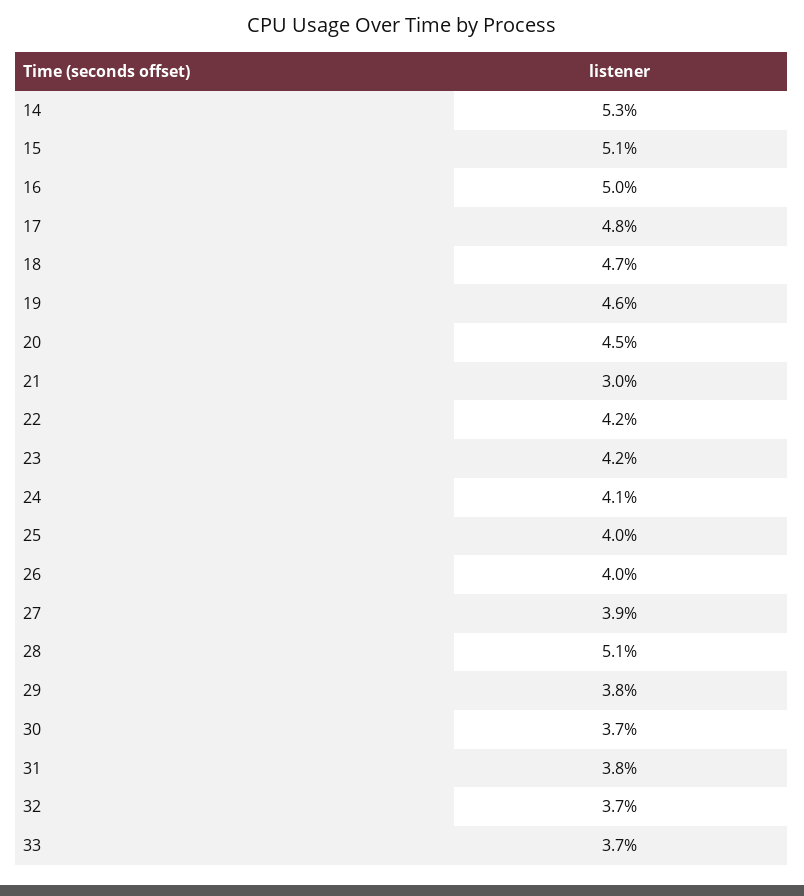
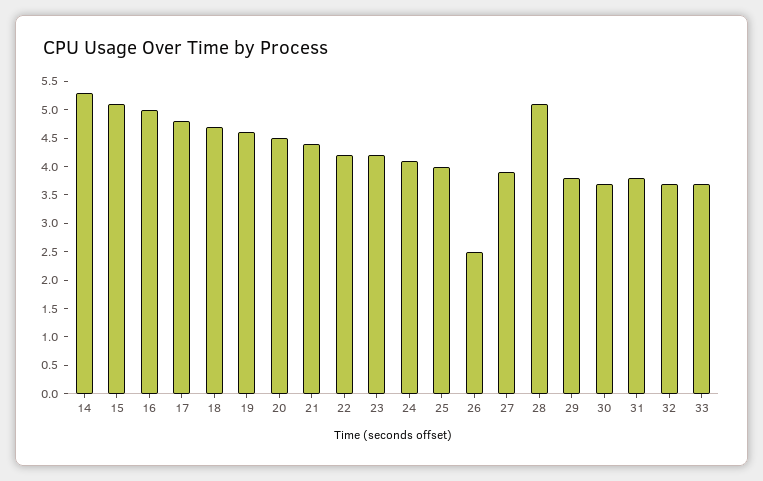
  {
    "14": 5.3,
    "15": 5.1,
    "16": 5,
    "17": 4.8,
    "18": 4.7,
    "19": 4.6,
    "20": 4.5,
-   "21": 3,
+   "21": 4.5,
    "22": 4.2,
    "23": 4.2,
    "24": 4.1,
    "25": 4,
-   "26": 4,
+   "26": 2.5,
    "27": 3.9,
    "28": 5.1,
    "29": 3.8,
    "30": 3.7,
    "31": 3.8,
    "32": 3.7,
    "33": 3.7
  }

